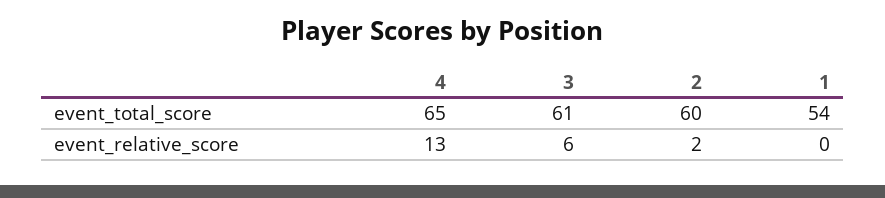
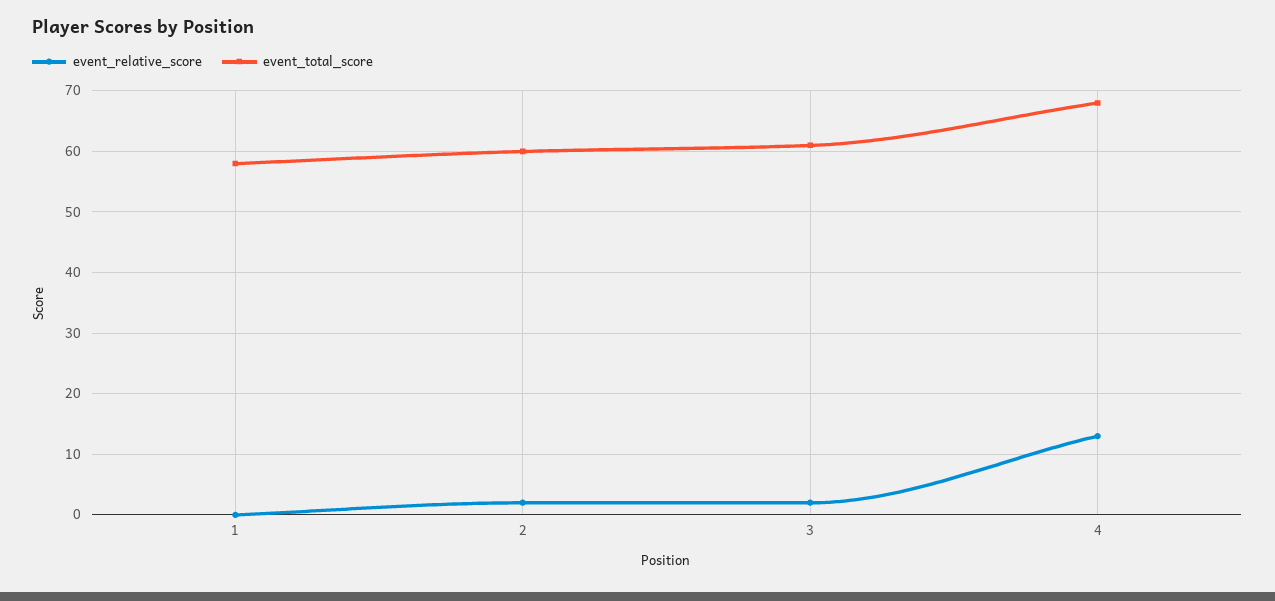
  {
    "event_total_score": {
-     "4": 65,
+     "4": 68,
      "3": 61,
      "2": 60,
-     "1": 54
+     "1": 58
    },
    "event_relative_score": {
      "4": 13,
-     "3": 6,
+     "3": 2,
      "2": 2,
      "1": 0
    }
  }

